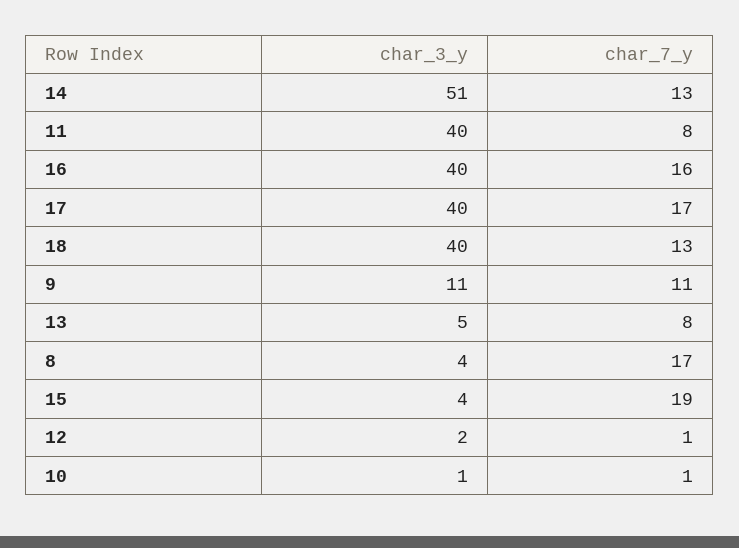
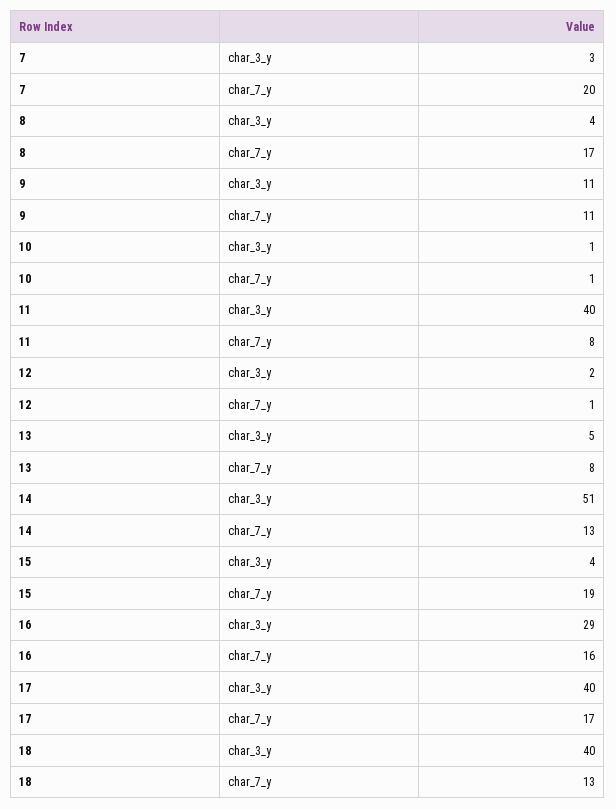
  {
    "char_3_y": {
      "14": 51,
      "11": 40,
-     "16": 40,
+     "16": 29,
      "17": 40,
      "18": 40,
      "9": 11,
      "13": 5,
      "8": 4,
      "15": 4,
      "12": 2,
-     "10": 1
+     "10": 1,
+     "7": 3
    },
    "char_7_y": {
      "14": 13,
      "11": 8,
      "16": 16,
      "17": 17,
      "18": 13,
      "9": 11,
      "13": 8,
      "8": 17,
      "15": 19,
      "12": 1,
-     "10": 1
+     "10": 1,
+     "7": 20
    }
  }

